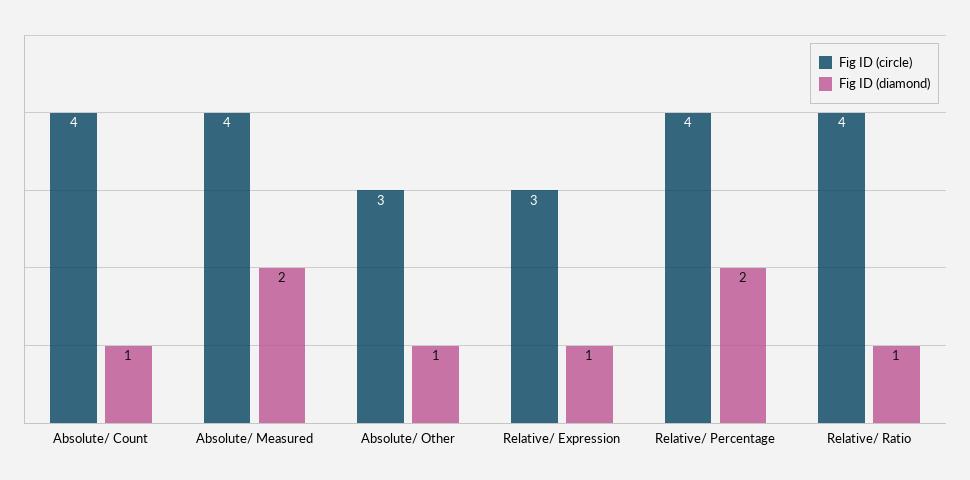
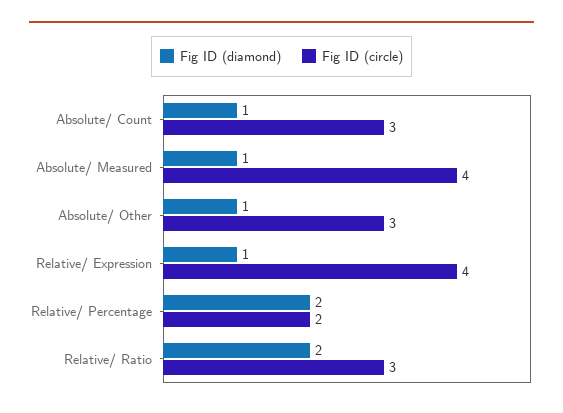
  {
    "Fig ID (circle)": {
-     "Absolute/ Count": 4,
+     "Absolute/ Count": 3,
      "Absolute/ Measured": 4,
      "Absolute/ Other": 3,
-     "Relative/ Expression": 3,
+     "Relative/ Expression": 4,
-     "Relative/ Percentage": 4,
+     "Relative/ Percentage": 2,
-     "Relative/ Ratio": 4
+     "Relative/ Ratio": 3
    },
    "Fig ID (diamond)": {
      "Absolute/ Count": 1,
-     "Absolute/ Measured": 2,
+     "Absolute/ Measured": 1,
      "Absolute/ Other": 1,
      "Relative/ Expression": 1,
      "Relative/ Percentage": 2,
-     "Relative/ Ratio": 1
+     "Relative/ Ratio": 2
    }
  }

